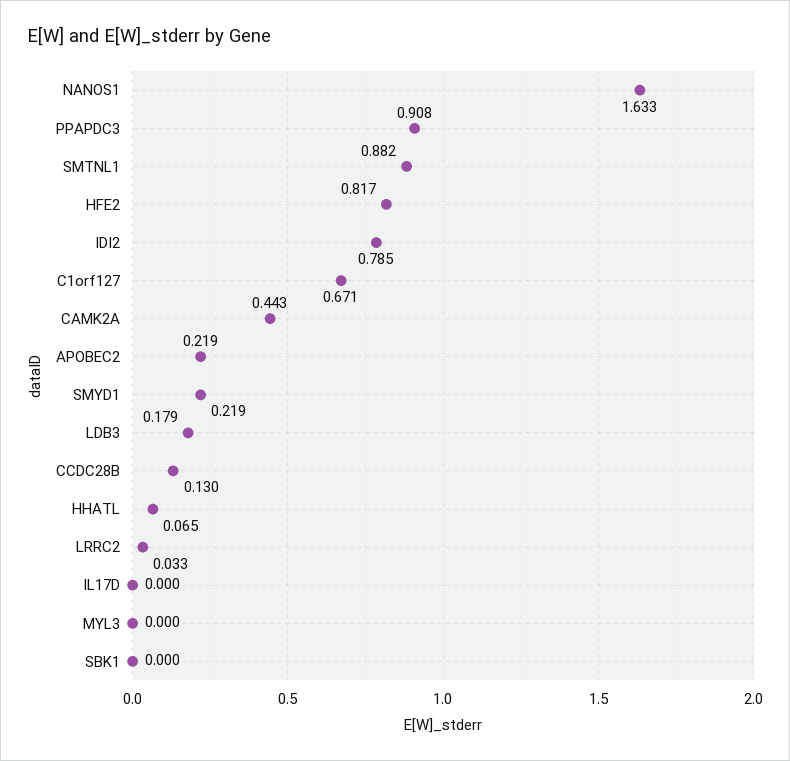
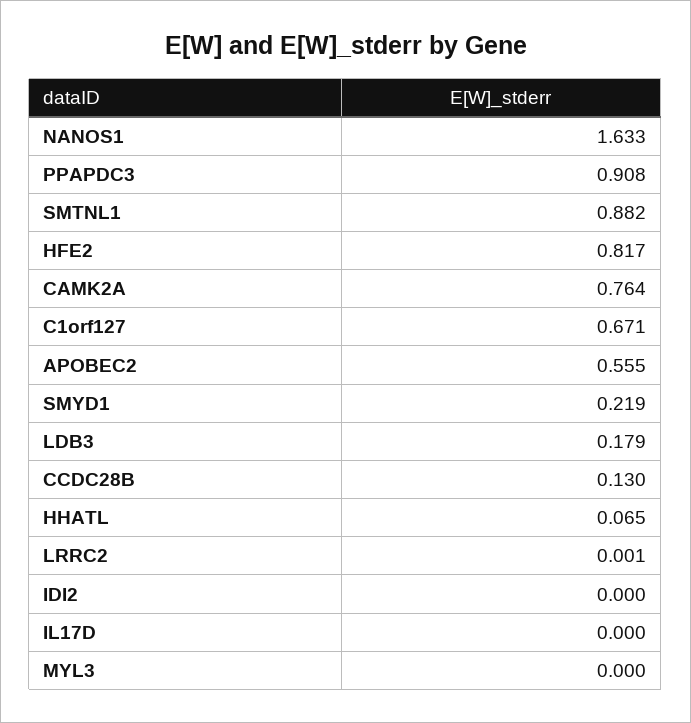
  {
    "NANOS1": 1.633,
    "PPAPDC3": 0.908,
    "SMTNL1": 0.882,
    "HFE2": 0.817,
-   "IDI2": 0.785,
+   "IDI2": 0,
    "C1orf127": 0.671,
-   "CAMK2A": 0.443,
+   "CAMK2A": 0.764,
-   "APOBEC2": 0.219,
+   "APOBEC2": 0.555,
    "SMYD1": 0.219,
    "LDB3": 0.179,
    "CCDC28B": 0.13,
    "HHATL": 0.065,
-   "LRRC2": 0.033,
+   "LRRC2": 0.001,
    "IL17D": 0,
-   "MYL3": 0,
+   "MYL3": 0
-   "SBK1": 0
  }

